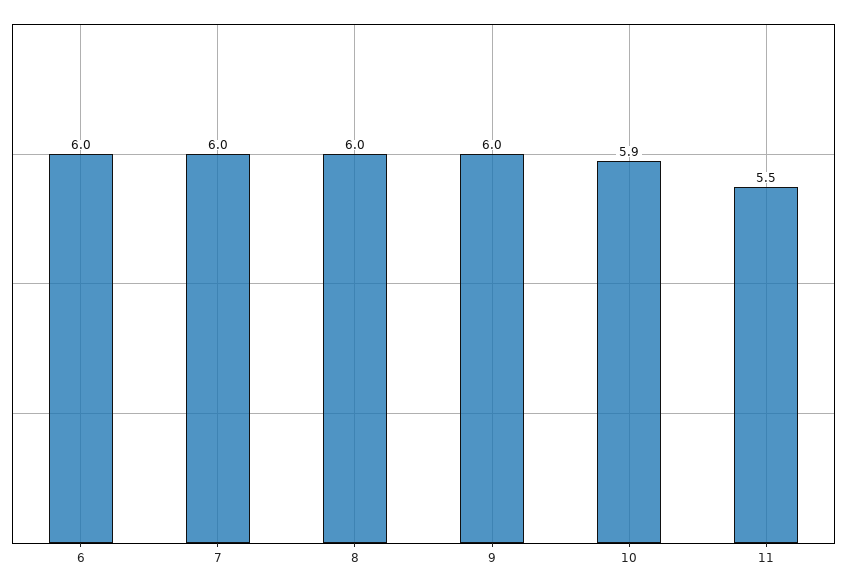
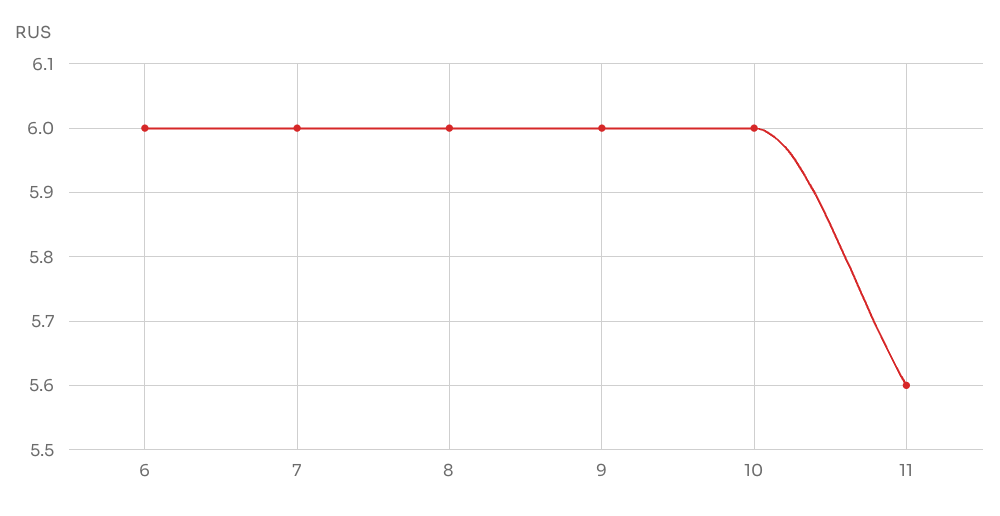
  {
    "6": 6,
    "7": 6,
    "8": 6,
    "9": 6,
-   "10": 5.9,
+   "10": 6,
-   "11": 5.5
+   "11": 5.6
  }

